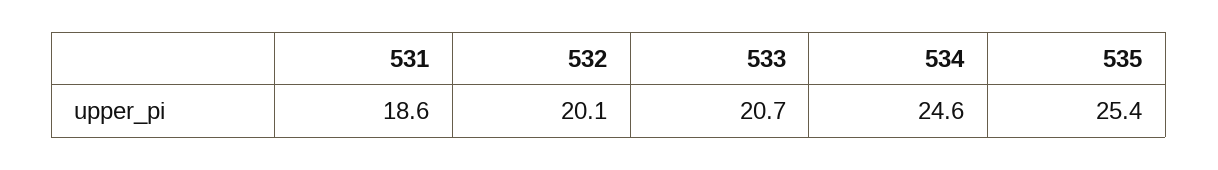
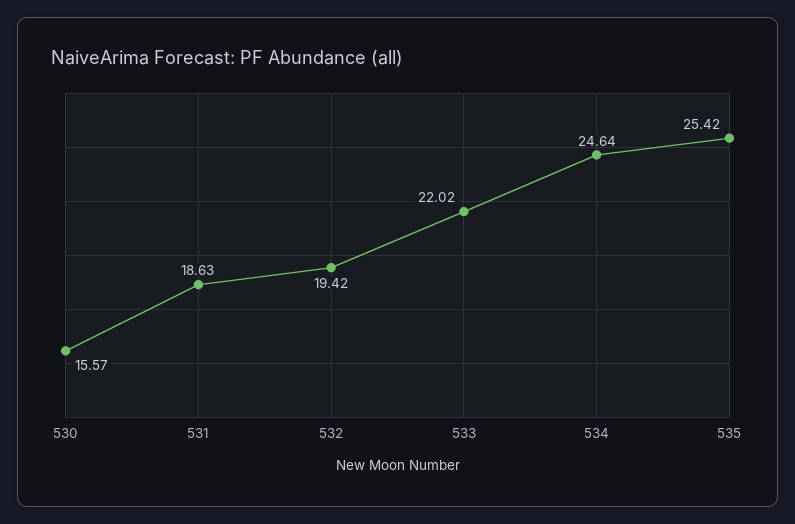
  {
    "531": 18.63,
-   "532": 20.1,
+   "532": 19.42,
-   "533": 20.7,
+   "533": 22.02,
    "534": 24.64,
-   "535": 25.42
+   "535": 25.42,
+   "530": 15.57
  }

